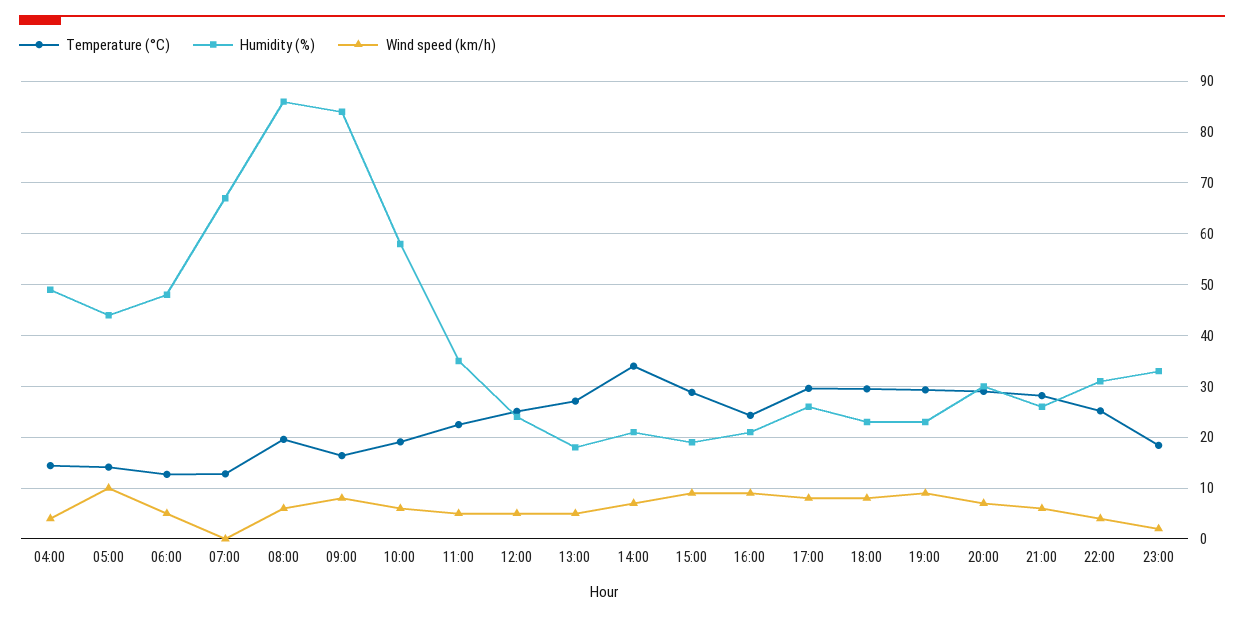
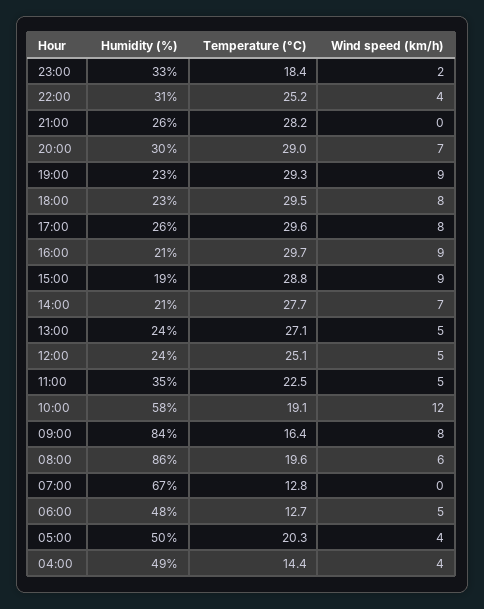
  {
    "Temperature (°C)": {
      "04:00": 14.4,
-     "05:00": 14,
+     "05:00": 20.3,
      "06:00": 12.7,
      "07:00": 12.8,
      "08:00": 19.6,
      "09:00": 16.4,
      "10:00": 19.1,
      "11:00": 22.5,
      "12:00": 25.1,
      "13:00": 27.1,
-     "14:00": 34,
+     "14:00": 27.7,
      "15:00": 28.8,
-     "16:00": 24,
+     "16:00": 29.7,
      "17:00": 29.6,
      "18:00": 29.5,
      "19:00": 29.3,
      "20:00": 29,
      "21:00": 28.2,
      "22:00": 25.2,
      "23:00": 18.4
    },
    "Humidity (%)": {
      "04:00": 49,
-     "05:00": 44,
+     "05:00": 50,
      "06:00": 48,
      "07:00": 67,
      "08:00": 86,
      "09:00": 84,
      "10:00": 58,
      "11:00": 35,
      "12:00": 24,
-     "13:00": 18,
+     "13:00": 24,
      "14:00": 21,
      "15:00": 19,
      "16:00": 21,
      "17:00": 26,
      "18:00": 23,
      "19:00": 23,
      "20:00": 30,
      "21:00": 26,
      "22:00": 31,
      "23:00": 33
    },
    "Wind speed (km/h)": {
      "04:00": 4,
-     "05:00": 10,
+     "05:00": 4,
      "06:00": 5,
      "07:00": 0,
      "08:00": 6,
      "09:00": 8,
-     "10:00": 6,
+     "10:00": 12,
      "11:00": 5,
      "12:00": 5,
      "13:00": 5,
      "14:00": 7,
      "15:00": 9,
      "16:00": 9,
      "17:00": 8,
      "18:00": 8,
      "19:00": 9,
      "20:00": 7,
-     "21:00": 6,
+     "21:00": 0,
      "22:00": 4,
      "23:00": 2
    }
  }

